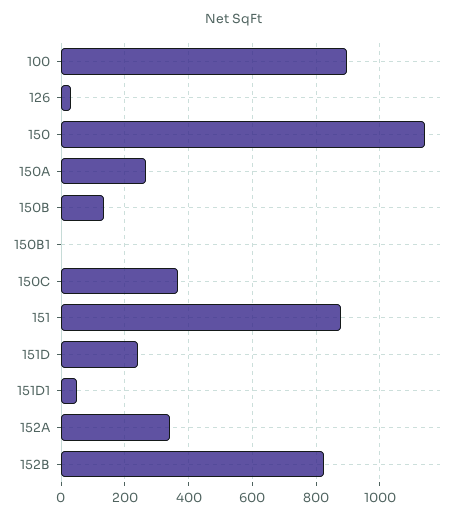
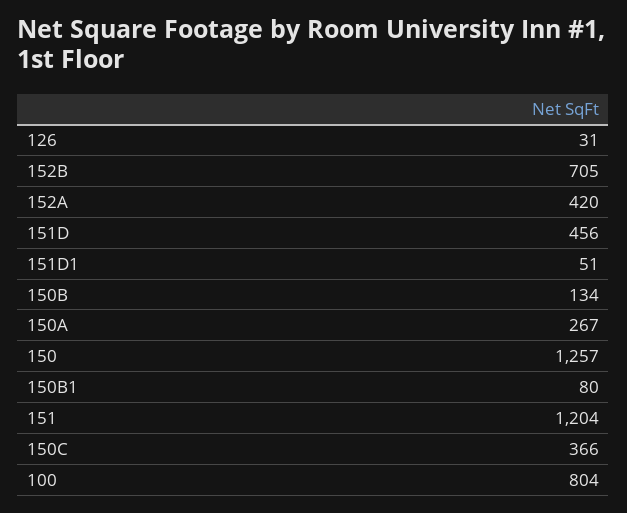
  {
-   "100": 900,
+   "100": 804,
    "126": 31,
-   "150": 1140,
+   "150": 1257,
    "150A": 267,
    "150B": 134,
-   "150B1": 0,
+   "150B1": 80,
    "150C": 366,
-   "151": 880,
+   "151": 1204,
-   "151D": 240,
+   "151D": 456,
    "151D1": 51,
-   "152A": 340,
+   "152A": 420,
-   "152B": 820
+   "152B": 705
  }

